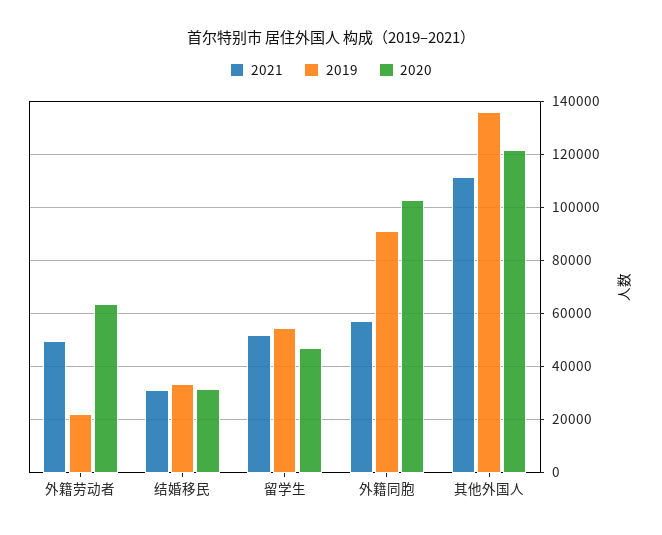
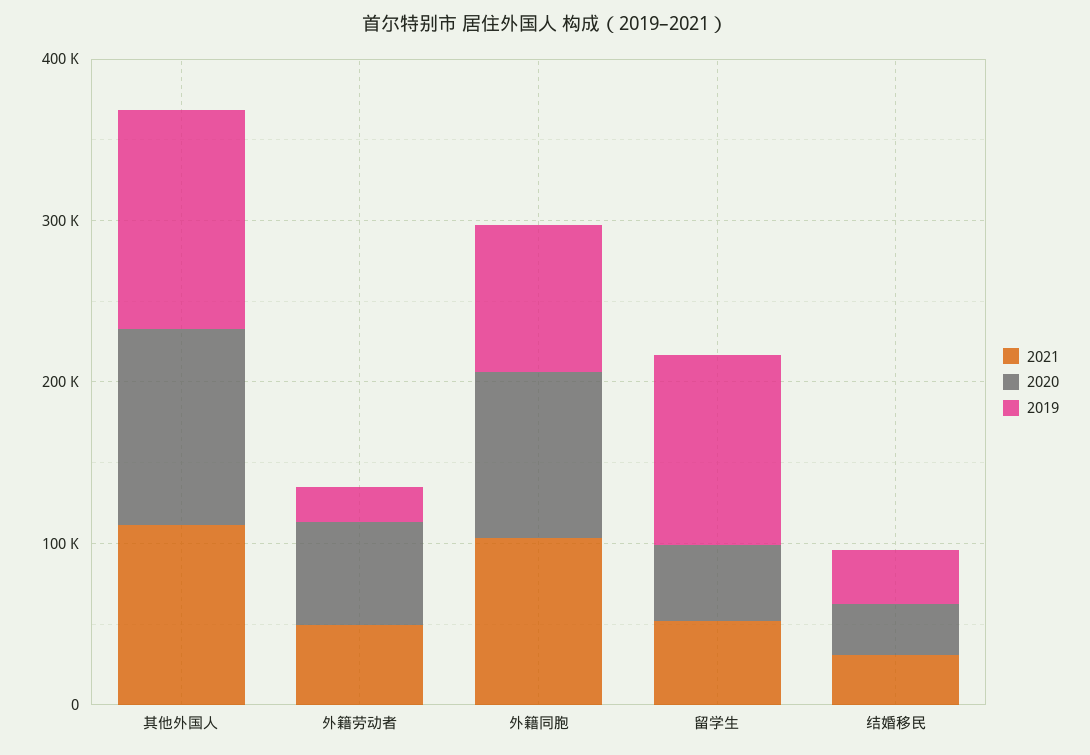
  {
    "2021": {
      "外籍劳动者": 50000,
      "结婚移民": 30000,
      "留学生": 52500,
-     "外籍同胞": 57500,
+     "外籍同胞": 100000,
      "其他外国人": 112500
    },
    "2019": {
      "外籍劳动者": 22500,
      "结婚移民": 32500,
-     "留学生": 55000,
+     "留学生": 120000,
      "外籍同胞": 90000,
      "其他外国人": 135000
    },
    "2020": {
      "外籍劳动者": 62500,
      "结婚移民": 32500,
      "留学生": 47500,
      "外籍同胞": 102500,
      "其他外国人": 122500
    }
  }

